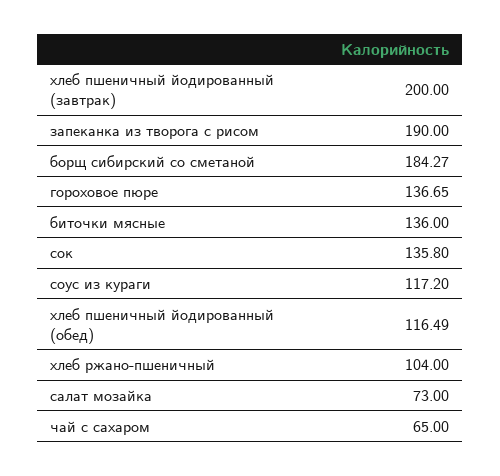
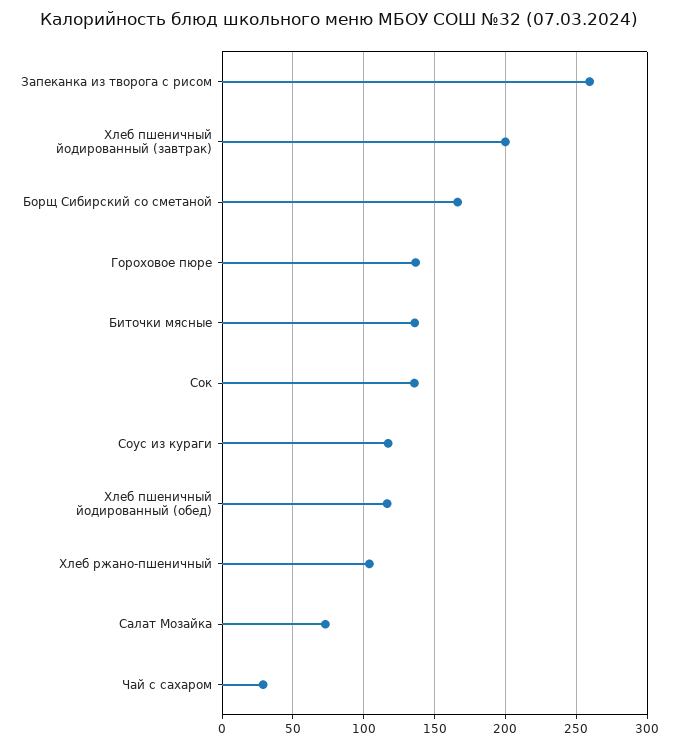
  {
    "хлеб пшеничный йодированный (завтрак)": 200,
-   "запеканка из творога с рисом": 190,
+   "запеканка из творога с рисом": 260,
-   "борщ сибирский со сметаной": 184.27,
+   "борщ сибирский со сметаной": 165,
    "гороховое пюре": 136.65,
    "биточки мясные": 136,
    "сок": 135.8,
    "соус из кураги": 117.2,
    "хлеб пшеничный йодированный (обед)": 116.49,
    "хлеб ржано-пшеничный": 104,
    "салат мозайка": 73,
-   "чай с сахаром": 65
+   "чай с сахаром": 30
  }

